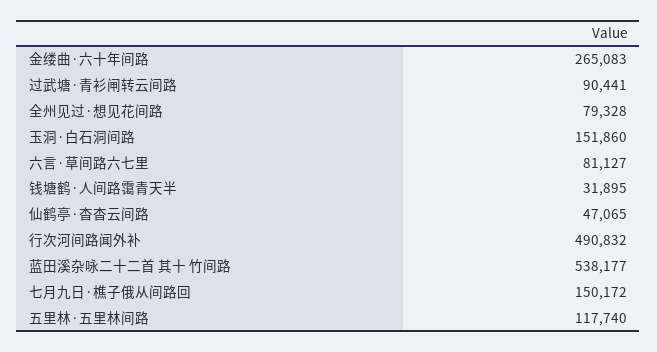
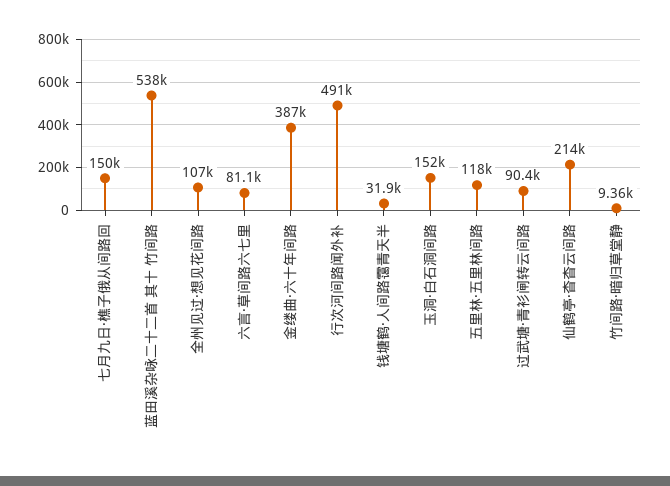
  {
-   "金缕曲·六十年间路": 265083,
+   "金缕曲·六十年间路": 387000,
    "过武塘·青衫闸转云间路": 90441,
-   "全州见过·想见花间路": 79328,
+   "全州见过·想见花间路": 107000,
    "玉洞·白石洞间路": 151860,
    "六言·草间路六七里": 81127,
    "钱塘鹤·人间路霭青天半": 31895,
-   "仙鹤亭·杳杳云间路": 47065,
+   "仙鹤亭·杳杳云间路": 214000,
    "行次河间路闻外补": 490832,
    "蓝田溪杂咏二十二首 其十 竹间路": 538177,
    "七月九日·樵子俄从间路回": 150172,
-   "五里林·五里林间路": 117740
+   "五里林·五里林间路": 117740,
+   "竹间路·暗归草堂静": 9360
  }

